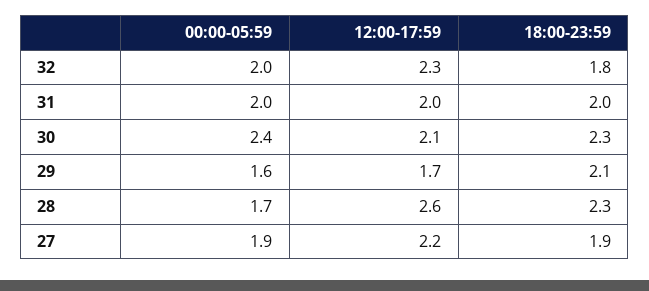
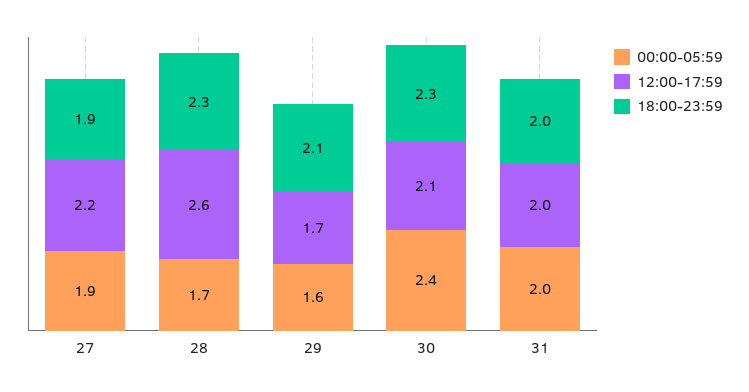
  {
    "00:00-05:59": {
-     "32": 2,
      "31": 2,
      "30": 2.4,
      "29": 1.6,
      "28": 1.7,
      "27": 1.9
    },
    "12:00-17:59": {
-     "32": 2.3,
      "31": 2,
      "30": 2.1,
      "29": 1.7,
      "28": 2.6,
      "27": 2.2
    },
    "18:00-23:59": {
-     "32": 1.8,
      "31": 2,
      "30": 2.3,
      "29": 2.1,
      "28": 2.3,
      "27": 1.9
    }
  }

